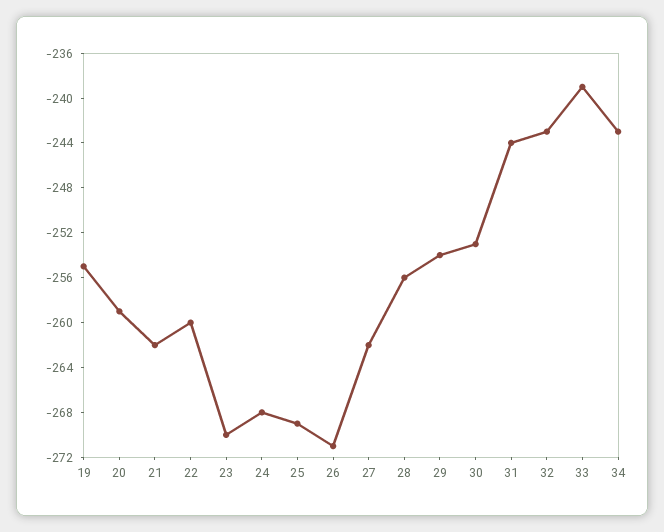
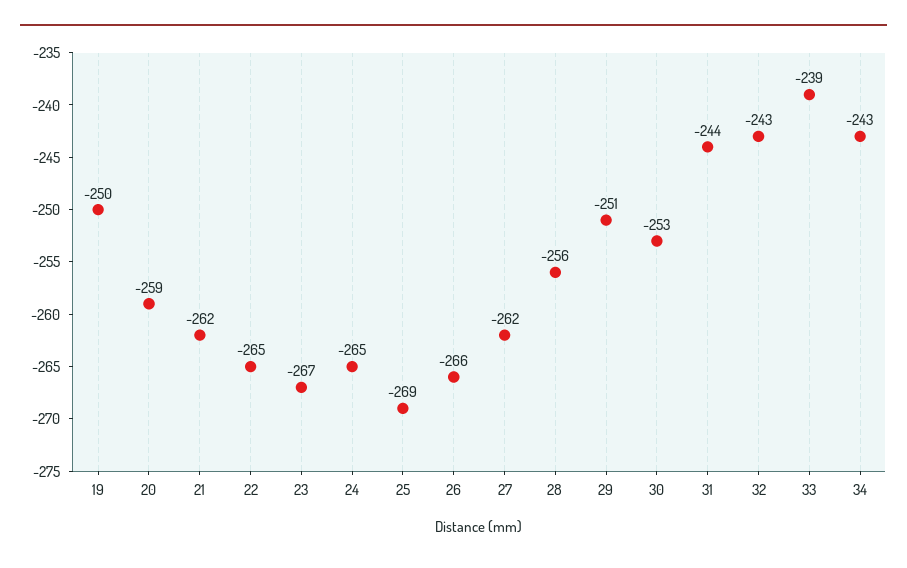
  {
-   "19": -255,
+   "19": -250,
    "20": -259,
    "21": -262,
-   "22": -260,
+   "22": -265,
-   "23": -270,
+   "23": -267,
-   "24": -268,
+   "24": -265,
    "25": -269,
-   "26": -271,
+   "26": -266,
    "27": -262,
    "28": -256,
-   "29": -254,
+   "29": -251,
    "30": -253,
    "31": -244,
    "32": -243,
    "33": -239,
    "34": -243
  }

